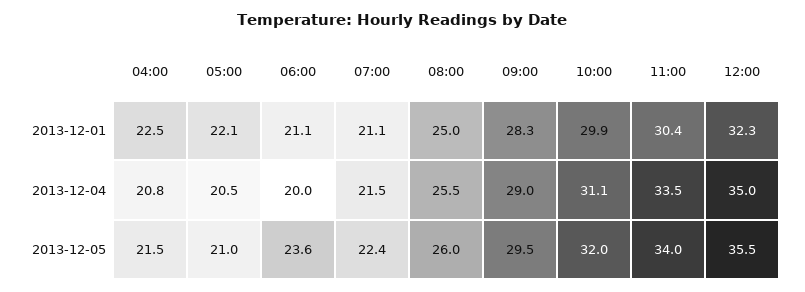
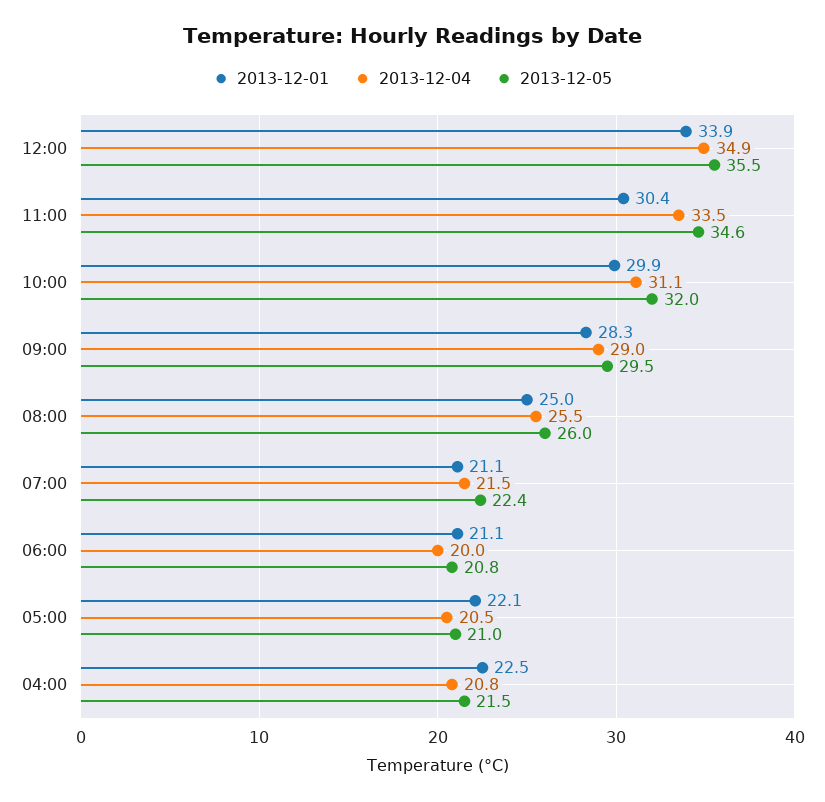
  {
    "2013-12-01": {
      "04:00": 22.5,
      "05:00": 22.1,
      "06:00": 21.1,
      "07:00": 21.1,
      "08:00": 25,
      "09:00": 28.3,
      "10:00": 29.9,
      "11:00": 30.4,
-     "12:00": 32.3
+     "12:00": 33.9
    },
    "2013-12-04": {
      "04:00": 20.8,
      "05:00": 20.5,
      "06:00": 20,
      "07:00": 21.5,
      "08:00": 25.5,
      "09:00": 29,
      "10:00": 31.1,
      "11:00": 33.5,
-     "12:00": 35
+     "12:00": 34.9
    },
    "2013-12-05": {
      "04:00": 21.5,
      "05:00": 21,
-     "06:00": 23.6,
+     "06:00": 20.8,
      "07:00": 22.4,
      "08:00": 26,
      "09:00": 29.5,
      "10:00": 32,
-     "11:00": 34,
+     "11:00": 34.6,
      "12:00": 35.5
    }
  }

